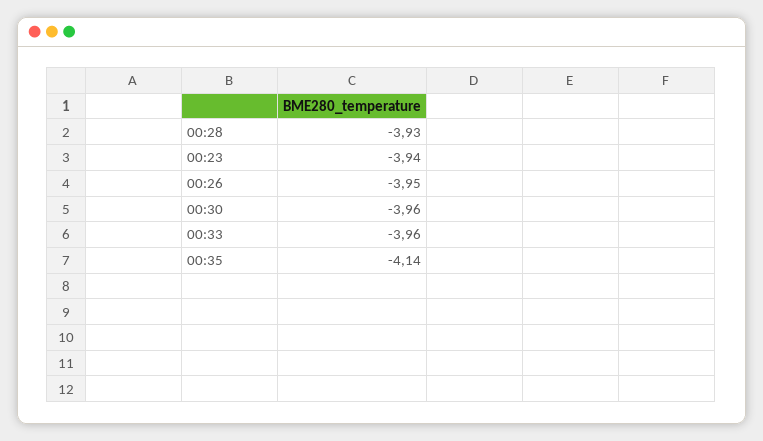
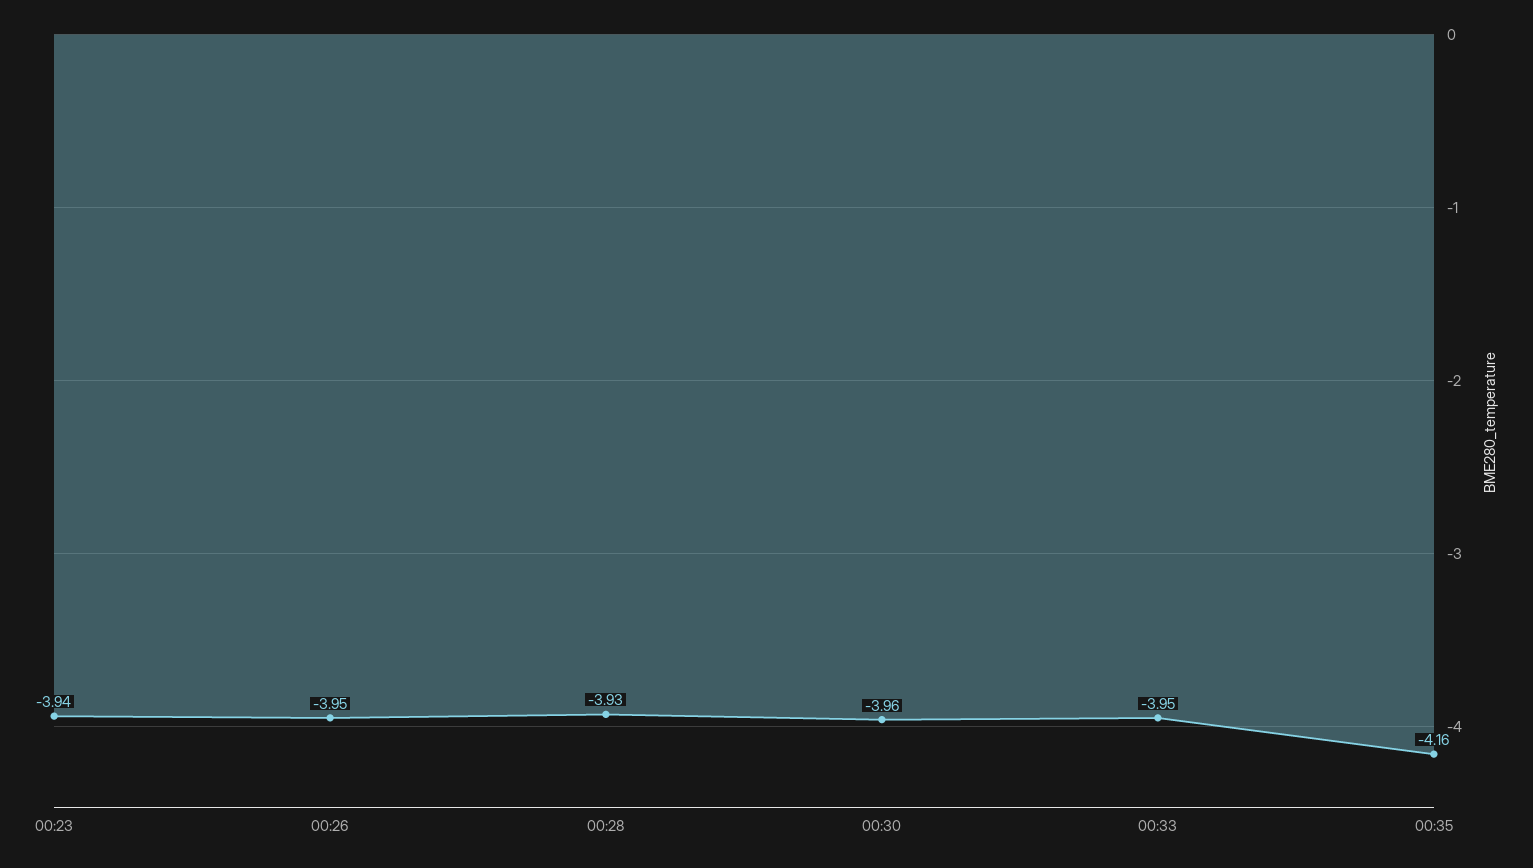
  {
    "00:28": -3.93,
    "00:23": -3.94,
    "00:26": -3.95,
    "00:30": -3.96,
-   "00:33": -3.96,
+   "00:33": -3.95,
-   "00:35": -4.14
+   "00:35": -4.16
  }

